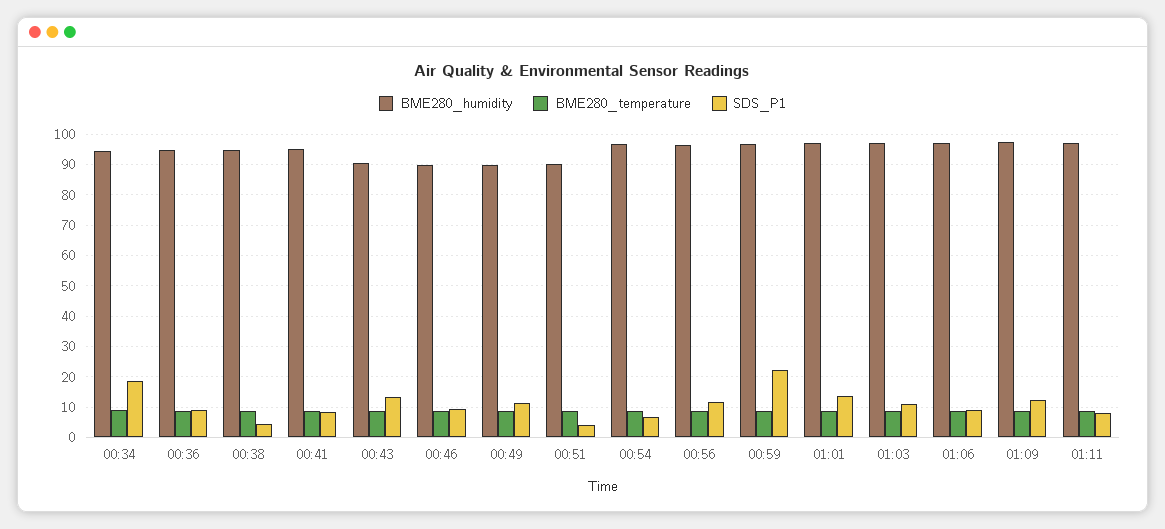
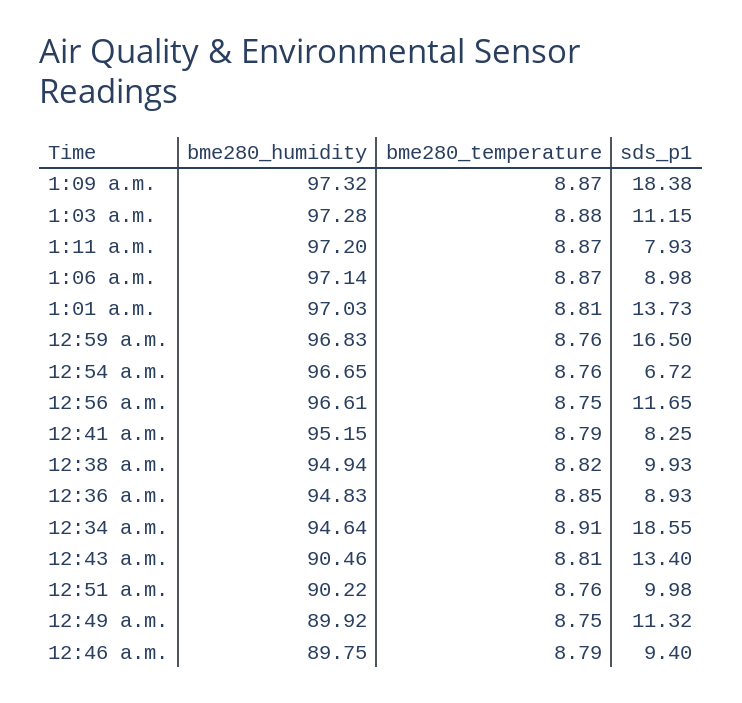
  {
    "BME280_humidity": {
      "00:34": 94.64,
      "00:36": 94.83,
      "00:38": 94.94,
      "00:41": 95.15,
      "00:43": 90.46,
      "00:46": 89.75,
      "00:49": 89.92,
      "00:51": 90.22,
      "00:54": 96.65,
      "00:56": 96.61,
      "00:59": 96.83,
      "01:01": 97.03,
      "01:03": 97.28,
      "01:06": 97.14,
      "01:09": 97.32,
      "01:11": 97.2
    },
    "BME280_temperature": {
      "00:34": 8.91,
      "00:36": 8.85,
      "00:38": 8.82,
      "00:41": 8.79,
      "00:43": 8.81,
      "00:46": 8.79,
      "00:49": 8.75,
      "00:51": 8.76,
      "00:54": 8.76,
      "00:56": 8.75,
      "00:59": 8.76,
      "01:01": 8.81,
      "01:03": 8.88,
      "01:06": 8.87,
      "01:09": 8.87,
      "01:11": 8.87
    },
    "SDS_P1": {
      "00:34": 18.55,
      "00:36": 8.93,
-     "00:38": 4,
+     "00:38": 9.93,
      "00:41": 8.25,
      "00:43": 13.4,
      "00:46": 9.4,
      "00:49": 11.32,
-     "00:51": 4,
+     "00:51": 9.98,
      "00:54": 6.72,
      "00:56": 11.65,
-     "00:59": 22,
+     "00:59": 16.5,
      "01:01": 13.73,
      "01:03": 11.15,
      "01:06": 8.98,
-     "01:09": 12,
+     "01:09": 18.38,
      "01:11": 7.93
    }
  }

